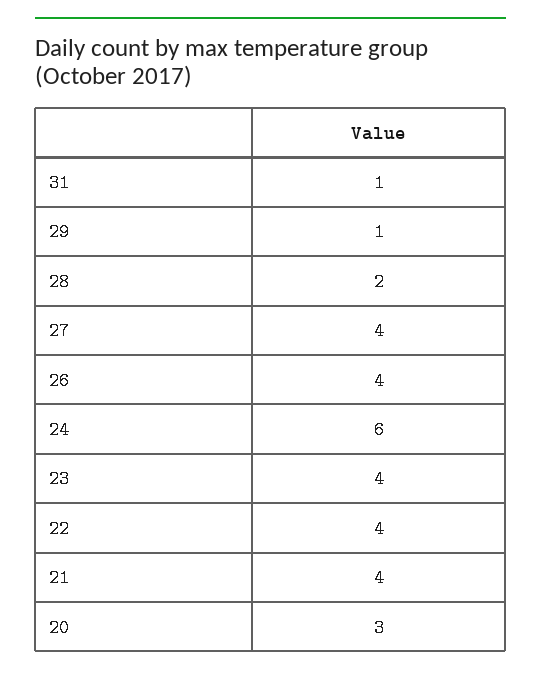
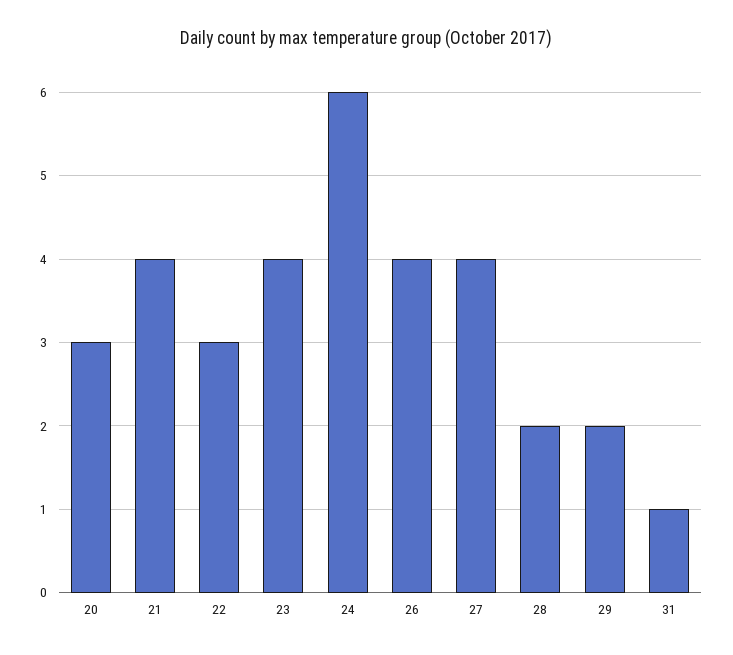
  {
    "31": 1,
-   "29": 1,
+   "29": 2,
    "28": 2,
    "27": 4,
    "26": 4,
    "24": 6,
    "23": 4,
-   "22": 4,
+   "22": 3,
    "21": 4,
    "20": 3
  }

